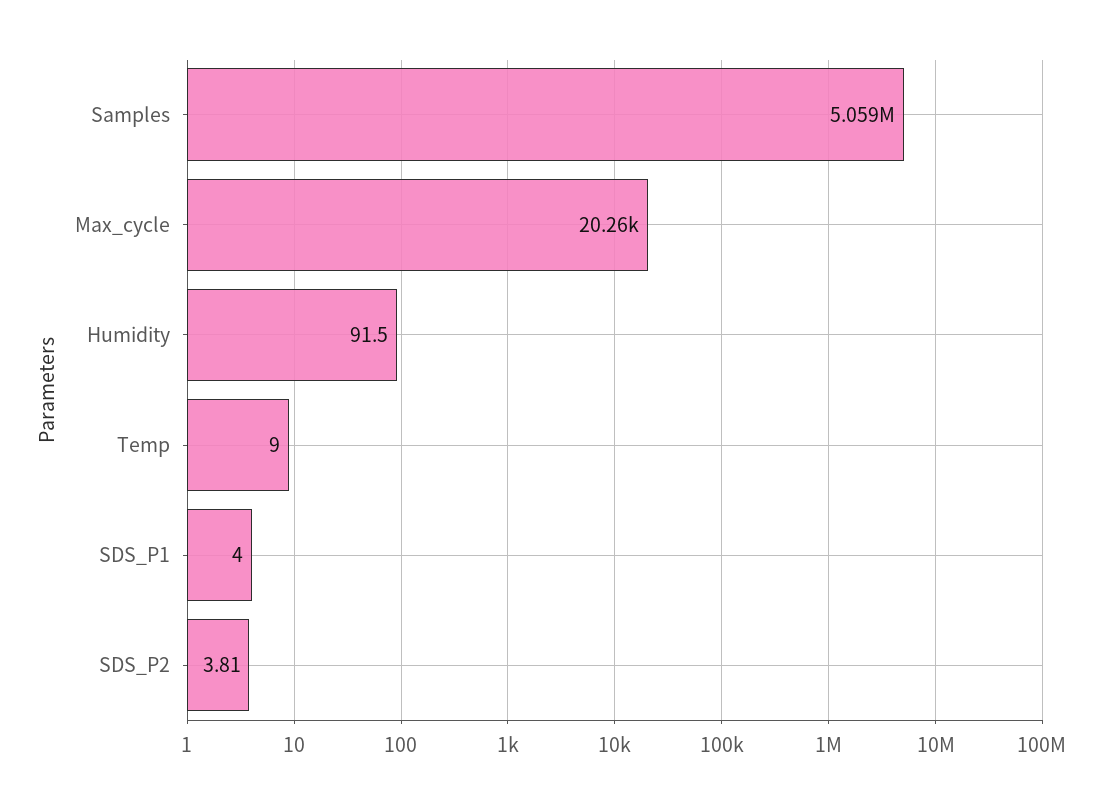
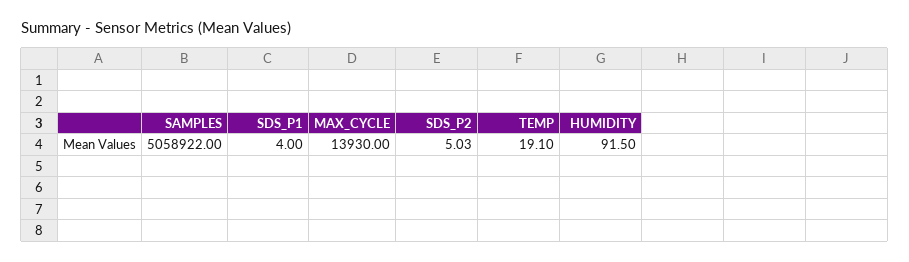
  {
    "Samples": 5058922,
-   "Max_cycle": 20260,
+   "Max_cycle": 13930,
    "Humidity": 91.5,
-   "Temp": 9,
+   "Temp": 19.1,
    "SDS_P1": 4,
-   "SDS_P2": 3.81
+   "SDS_P2": 5.03
  }

